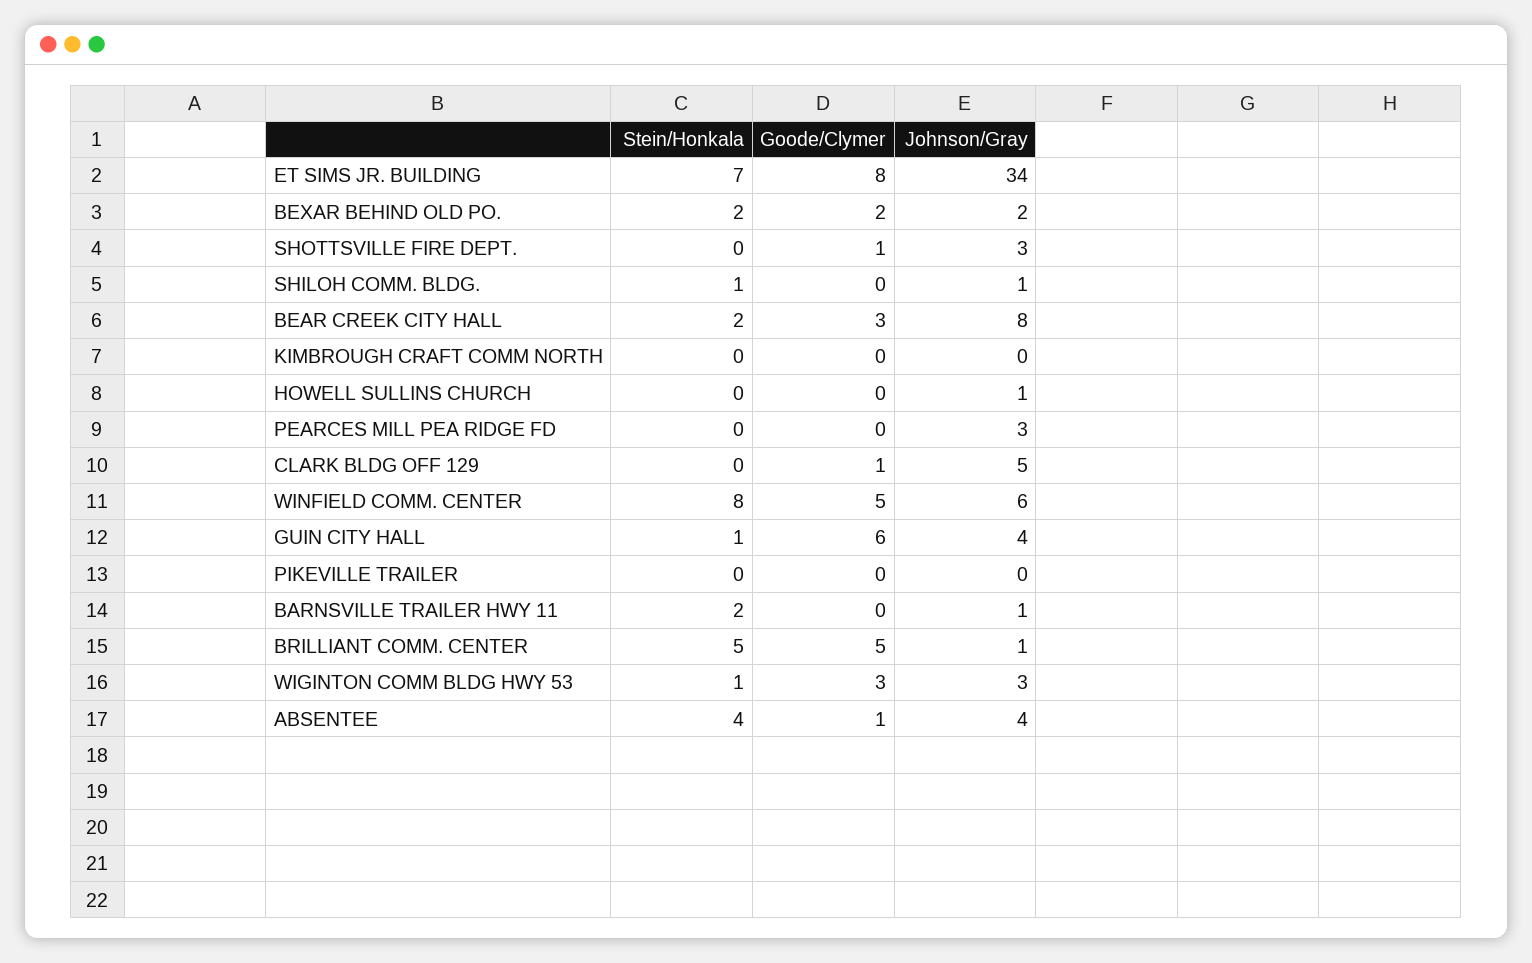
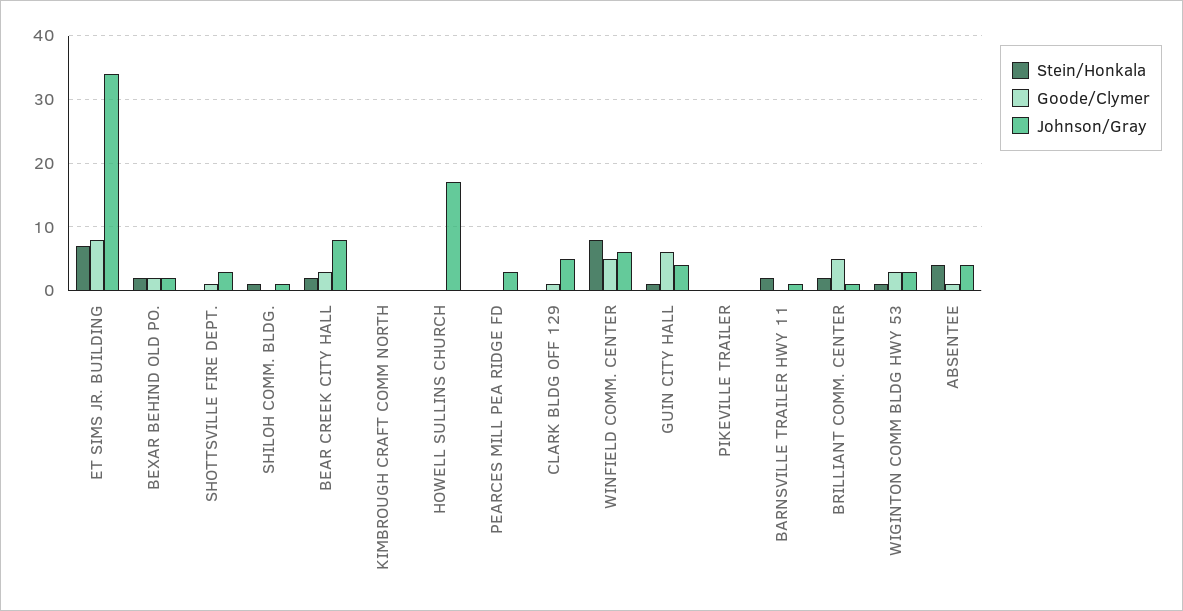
  {
    "Stein/Honkala": {
      "ET SIMS JR. BUILDING": 7,
      "BEXAR BEHIND OLD PO.": 2,
      "SHOTTSVILLE FIRE DEPT.": 0,
      "SHILOH COMM. BLDG.": 1,
      "BEAR CREEK CITY HALL": 2,
      "KIMBROUGH CRAFT COMM NORTH": 0,
      "HOWELL SULLINS CHURCH": 0,
      "PEARCES MILL PEA RIDGE FD": 0,
      "CLARK BLDG OFF 129": 0,
      "WINFIELD COMM. CENTER": 8,
      "GUIN CITY HALL": 1,
      "PIKEVILLE TRAILER": 0,
      "BARNSVILLE TRAILER HWY 11": 2,
-     "BRILLIANT COMM. CENTER": 5,
+     "BRILLIANT COMM. CENTER": 2,
      "WIGINTON COMM BLDG HWY 53": 1,
      "ABSENTEE": 4
    },
    "Goode/Clymer": {
      "ET SIMS JR. BUILDING": 8,
      "BEXAR BEHIND OLD PO.": 2,
      "SHOTTSVILLE FIRE DEPT.": 1,
      "SHILOH COMM. BLDG.": 0,
      "BEAR CREEK CITY HALL": 3,
      "KIMBROUGH CRAFT COMM NORTH": 0,
      "HOWELL SULLINS CHURCH": 0,
      "PEARCES MILL PEA RIDGE FD": 0,
      "CLARK BLDG OFF 129": 1,
      "WINFIELD COMM. CENTER": 5,
      "GUIN CITY HALL": 6,
      "PIKEVILLE TRAILER": 0,
      "BARNSVILLE TRAILER HWY 11": 0,
      "BRILLIANT COMM. CENTER": 5,
      "WIGINTON COMM BLDG HWY 53": 3,
      "ABSENTEE": 1
    },
    "Johnson/Gray": {
      "ET SIMS JR. BUILDING": 34,
      "BEXAR BEHIND OLD PO.": 2,
      "SHOTTSVILLE FIRE DEPT.": 3,
      "SHILOH COMM. BLDG.": 1,
      "BEAR CREEK CITY HALL": 8,
      "KIMBROUGH CRAFT COMM NORTH": 0,
-     "HOWELL SULLINS CHURCH": 1,
+     "HOWELL SULLINS CHURCH": 17,
      "PEARCES MILL PEA RIDGE FD": 3,
      "CLARK BLDG OFF 129": 5,
      "WINFIELD COMM. CENTER": 6,
      "GUIN CITY HALL": 4,
      "PIKEVILLE TRAILER": 0,
      "BARNSVILLE TRAILER HWY 11": 1,
      "BRILLIANT COMM. CENTER": 1,
      "WIGINTON COMM BLDG HWY 53": 3,
      "ABSENTEE": 4
    }
  }

